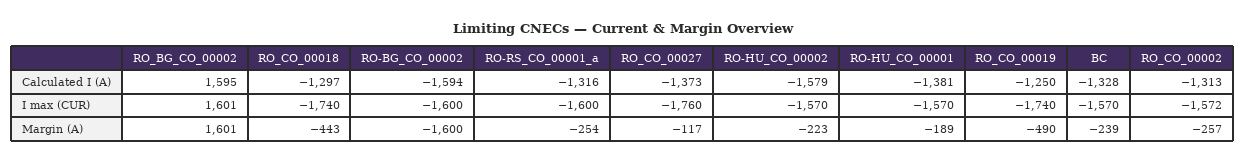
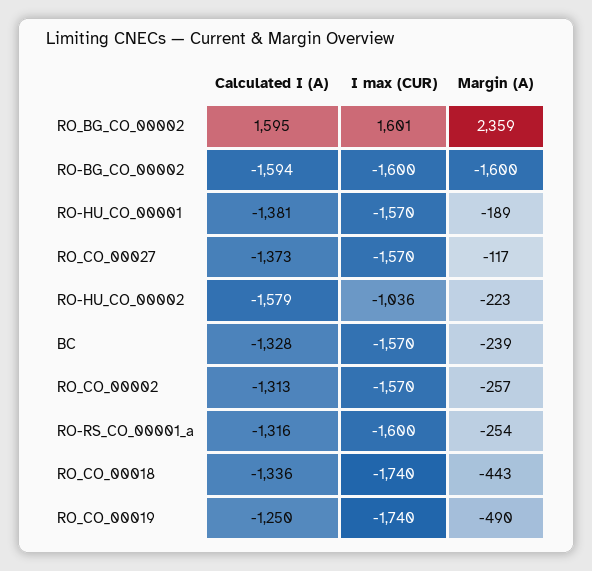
  {
    "RO_BG_CO_00002": {
      "Calculated I (A)": 1595,
      "I max (CUR)": 1601,
-     "Margin (A)": 1601
+     "Margin (A)": 2359
    },
    "RO_CO_00018": {
-     "Calculated I (A)": -1297,
+     "Calculated I (A)": -1336,
      "I max (CUR)": -1740,
      "Margin (A)": -443
    },
    "RO-BG_CO_00002": {
      "Calculated I (A)": -1594,
      "I max (CUR)": -1600,
      "Margin (A)": -1600
    },
    "RO-RS_CO_00001_a": {
      "Calculated I (A)": -1316,
      "I max (CUR)": -1600,
      "Margin (A)": -254
    },
    "RO_CO_00027": {
      "Calculated I (A)": -1373,
-     "I max (CUR)": -1760,
+     "I max (CUR)": -1570,
      "Margin (A)": -117
    },
    "RO-HU_CO_00002": {
      "Calculated I (A)": -1579,
-     "I max (CUR)": -1570,
+     "I max (CUR)": -1036,
      "Margin (A)": -223
    },
    "RO-HU_CO_00001": {
      "Calculated I (A)": -1381,
      "I max (CUR)": -1570,
      "Margin (A)": -189
    },
    "RO_CO_00019": {
      "Calculated I (A)": -1250,
      "I max (CUR)": -1740,
      "Margin (A)": -490
    },
    "BC": {
      "Calculated I (A)": -1328,
      "I max (CUR)": -1570,
      "Margin (A)": -239
    },
    "RO_CO_00002": {
      "Calculated I (A)": -1313,
-     "I max (CUR)": -1572,
+     "I max (CUR)": -1570,
      "Margin (A)": -257
    }
  }

